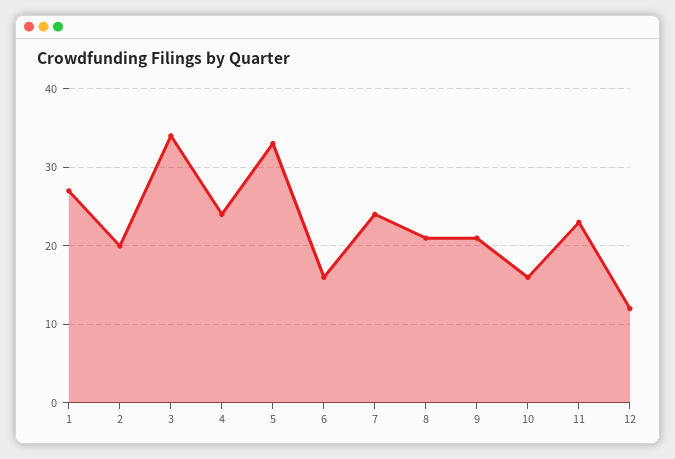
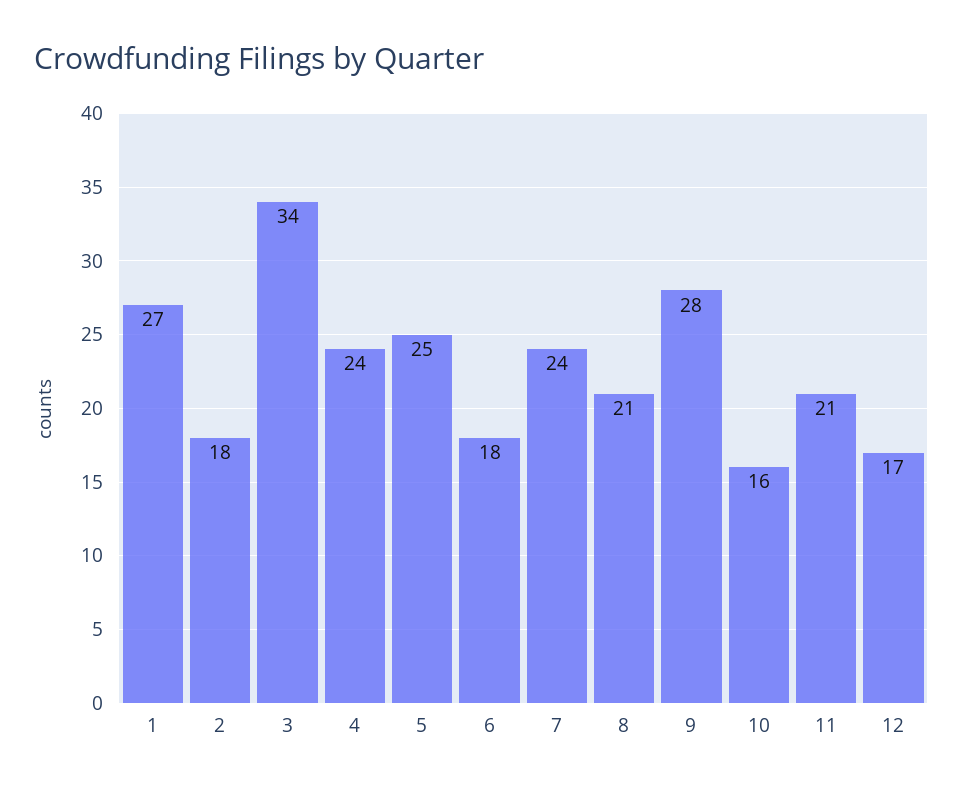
  {
    "1": 27,
-   "2": 20,
+   "2": 18,
    "3": 34,
    "4": 24,
-   "5": 33,
+   "5": 25,
-   "6": 16,
+   "6": 18,
    "7": 24,
    "8": 21,
-   "9": 21,
+   "9": 28,
    "10": 16,
-   "11": 23,
+   "11": 21,
-   "12": 12
+   "12": 17
  }

